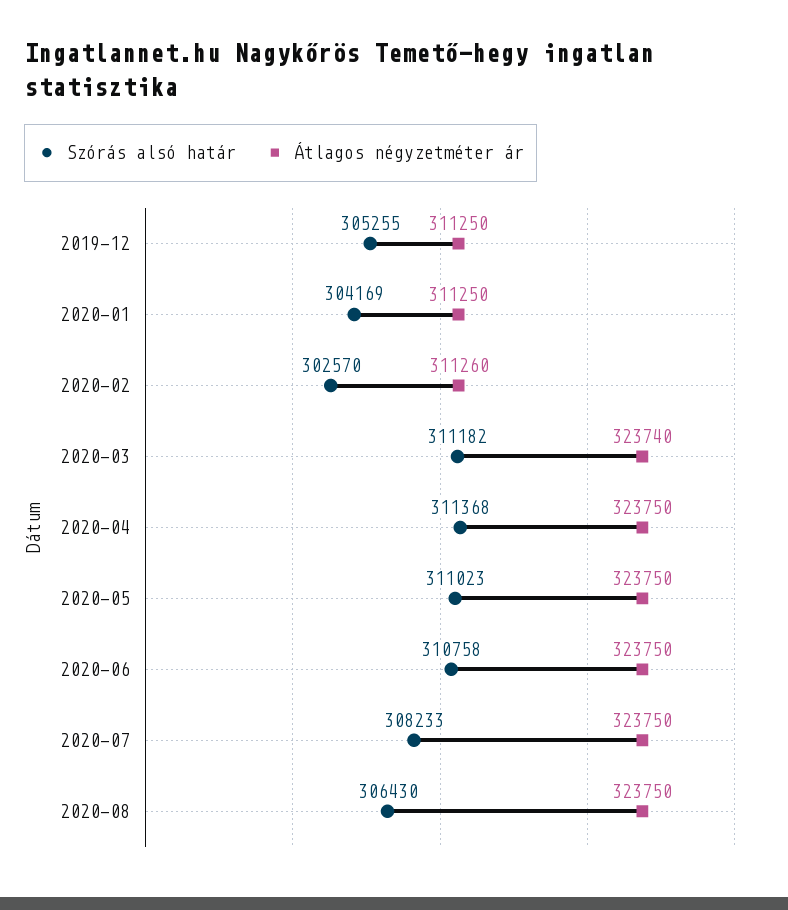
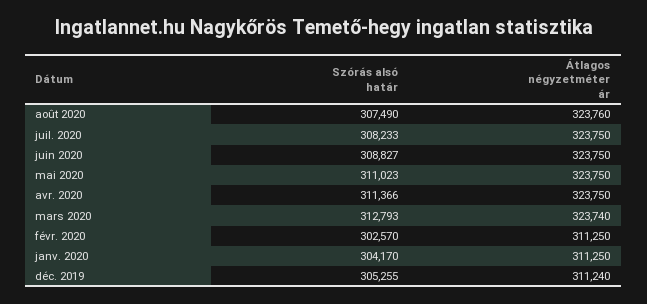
  {
    "Szórás alsó határ": {
      "2019-12": 305255,
-     "2020-01": 304169,
+     "2020-01": 304170,
      "2020-02": 302570,
-     "2020-03": 311182,
+     "2020-03": 312793,
-     "2020-04": 311368,
+     "2020-04": 311366,
      "2020-05": 311023,
-     "2020-06": 310758,
+     "2020-06": 308827,
      "2020-07": 308233,
-     "2020-08": 306430
+     "2020-08": 307490
    },
    "Átlagos négyzetméter ár": {
-     "2019-12": 311250,
+     "2019-12": 311240,
      "2020-01": 311250,
-     "2020-02": 311260,
+     "2020-02": 311250,
      "2020-03": 323740,
      "2020-04": 323750,
      "2020-05": 323750,
      "2020-06": 323750,
      "2020-07": 323750,
-     "2020-08": 323750
+     "2020-08": 323760
    }
  }

